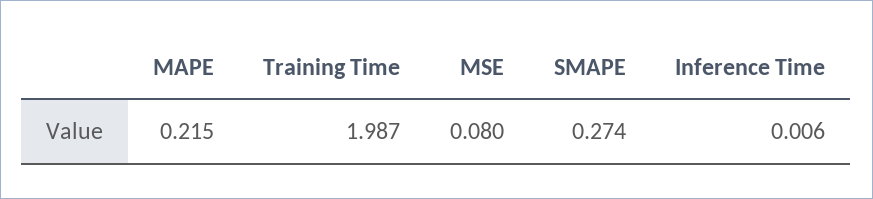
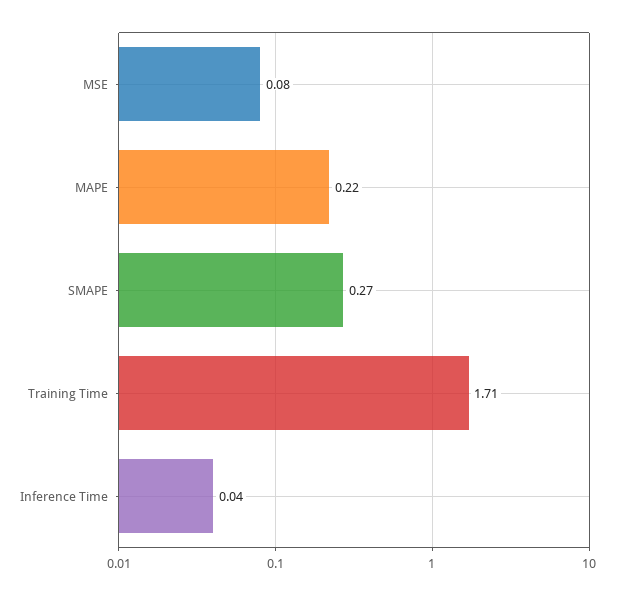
  {
    "MAPE": 0.215,
-   "Training Time": 1.987,
+   "Training Time": 1.71,
    "MSE": 0.08,
    "SMAPE": 0.274,
-   "Inference Time": 0.006
+   "Inference Time": 0.04
  }

